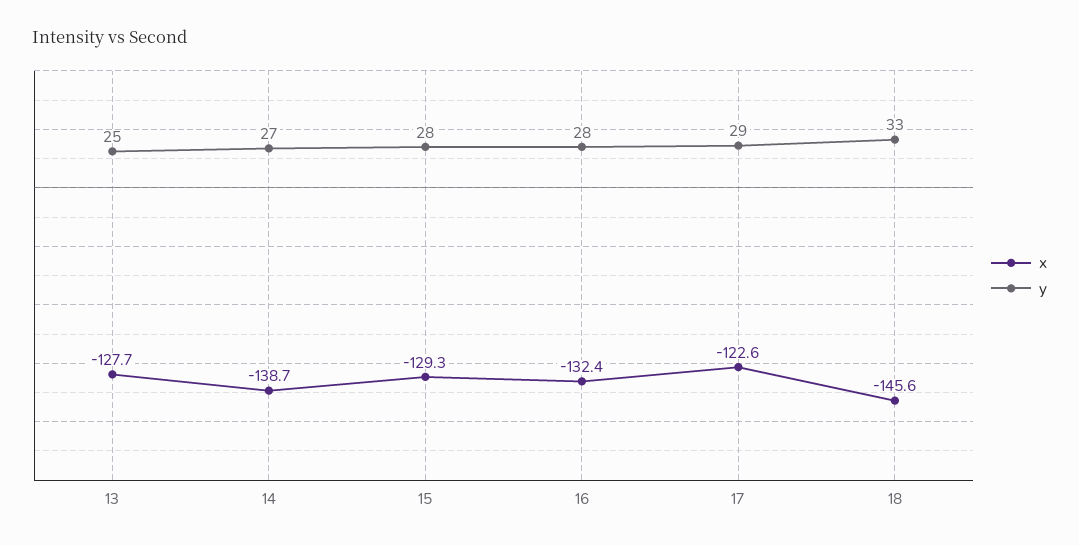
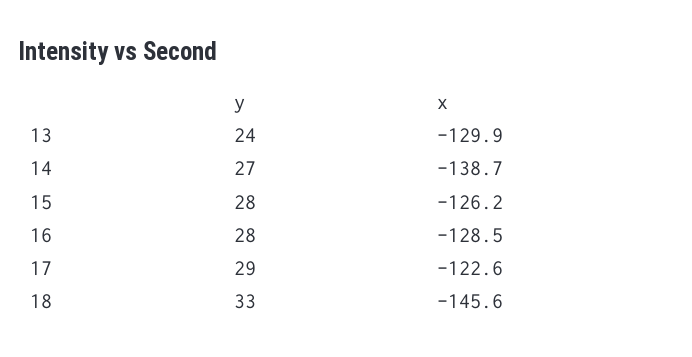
  {
    "x": {
-     "13": -127.7,
+     "13": -129.9,
      "14": -138.7,
-     "15": -129.3,
+     "15": -126.2,
-     "16": -132.4,
+     "16": -128.5,
      "17": -122.6,
      "18": -145.6
    },
    "y": {
-     "13": 25,
+     "13": 24,
      "14": 27,
      "15": 28,
      "16": 28,
      "17": 29,
      "18": 33
    }
  }

